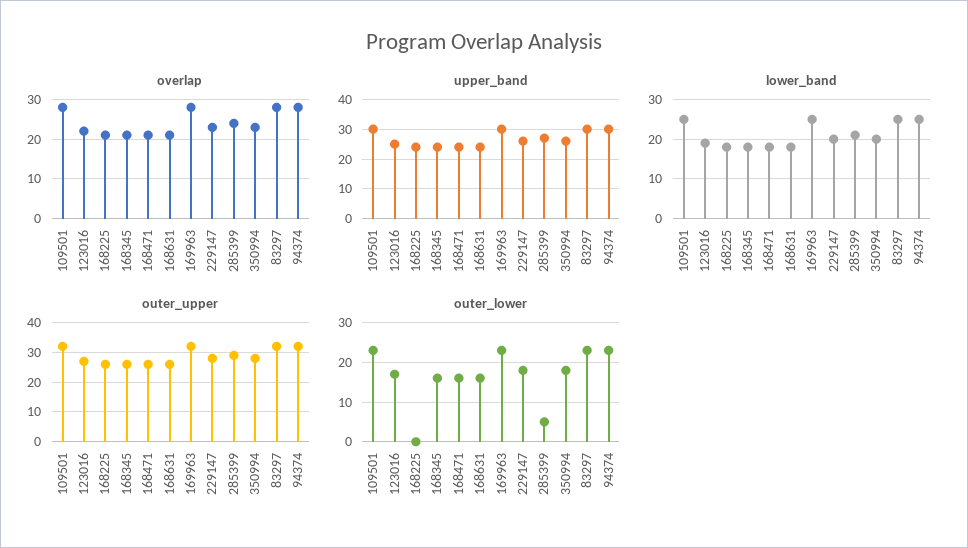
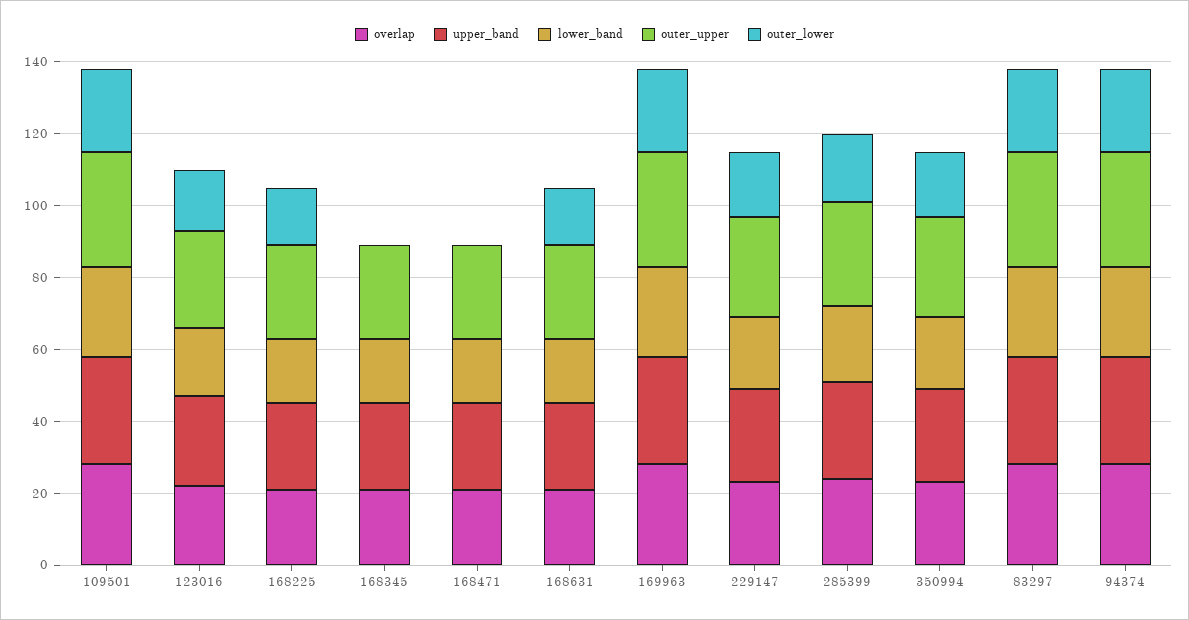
  {
    "overlap": {
      "109501": 30,
      "123016": 20,
      "168225": 20,
      "168345": 20,
      "168471": 20,
      "168631": 20,
      "169963": 30,
      "229147": 25,
      "285399": 25,
      "350994": 25,
      "83297": 30,
      "94374": 30
    },
    "upper_band": {
      "109501": 30,
      "123016": 25,
      "168225": 25,
      "168345": 25,
      "168471": 25,
      "168631": 25,
      "169963": 30,
      "229147": 25,
      "285399": 25,
      "350994": 25,
      "83297": 30,
      "94374": 30
    },
    "lower_band": {
      "109501": 25,
      "123016": 20,
      "168225": 20,
      "168345": 20,
      "168471": 20,
      "168631": 20,
      "169963": 25,
      "229147": 20,
      "285399": 20,
      "350994": 20,
      "83297": 25,
      "94374": 25
    },
    "outer_upper": {
      "109501": 30,
      "123016": 25,
      "168225": 25,
      "168345": 25,
      "168471": 25,
      "168631": 25,
      "169963": 30,
      "229147": 30,
      "285399": 30,
      "350994": 30,
      "83297": 30,
      "94374": 30
    },
    "outer_lower": {
      "109501": 25,
      "123016": 15,
-     "168225": 0,
+     "168225": 15,
-     "168345": 15,
+     "168345": 0,
-     "168471": 15,
+     "168471": 0,
      "168631": 15,
      "169963": 25,
      "229147": 20,
-     "285399": 5,
+     "285399": 20,
      "350994": 20,
      "83297": 25,
      "94374": 25
    }
  }

